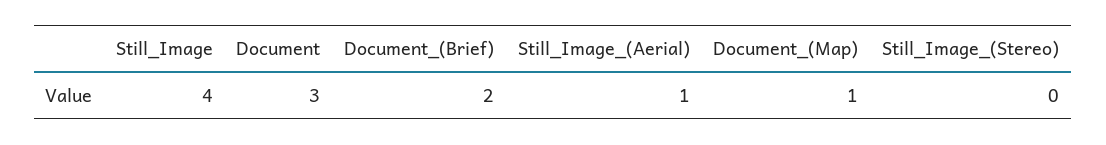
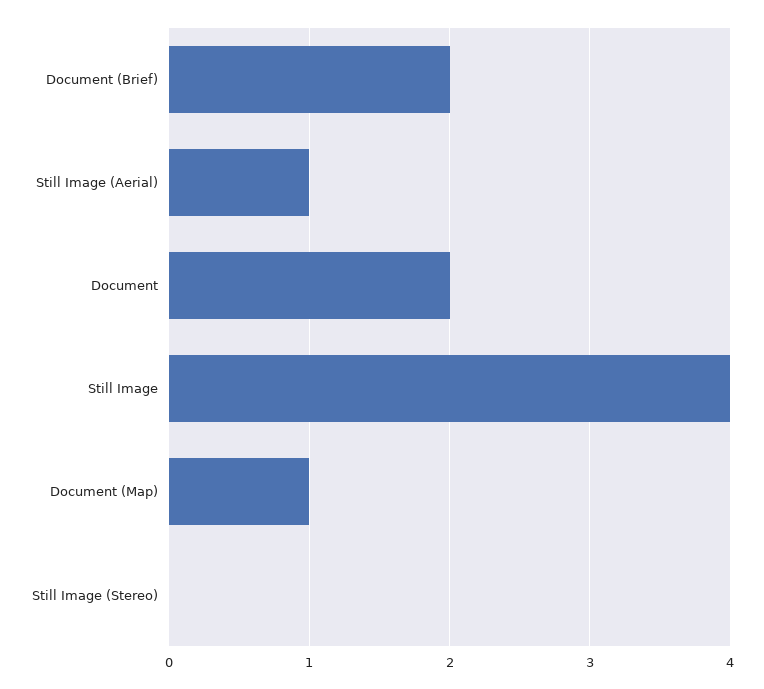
  {
    "Still_Image": 4,
-   "Document": 3,
+   "Document": 2,
    "Document_(Brief)": 2,
    "Still_Image_(Aerial)": 1,
    "Document_(Map)": 1,
    "Still_Image_(Stereo)": 0
  }

